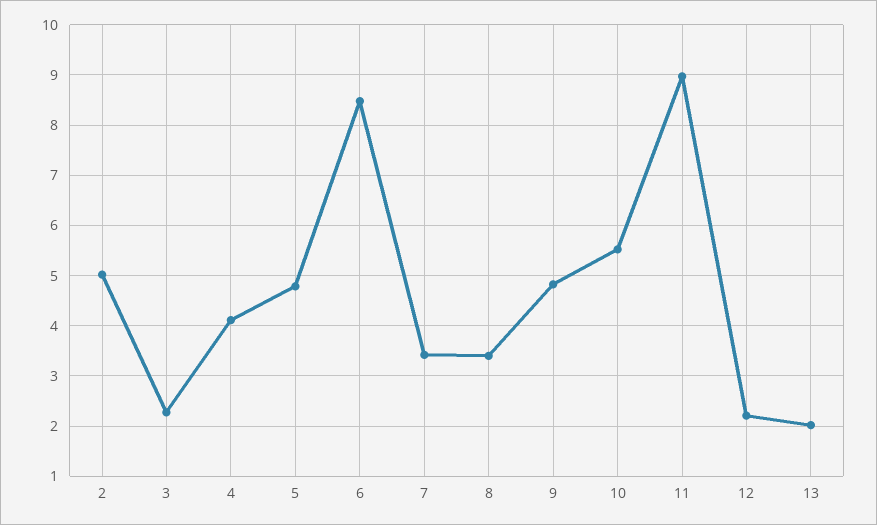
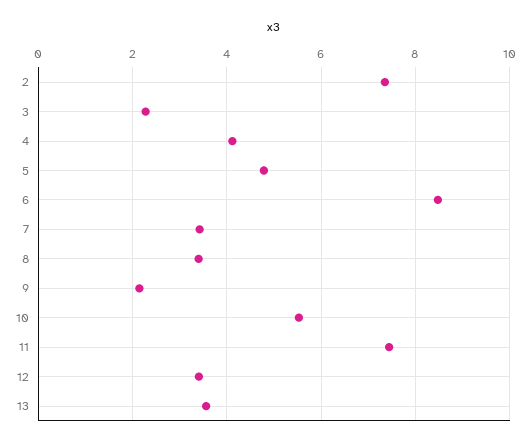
  {
-   "2": 5,
+   "2": 7.4,
    "3": 2.2,
    "4": 4.2,
    "5": 4.8,
    "6": 8.4,
    "7": 3.4,
    "8": 3.4,
-   "9": 4.8,
+   "9": 2.2,
    "10": 5.6,
-   "11": 9,
+   "11": 7.4,
-   "12": 2.2,
+   "12": 3.4,
-   "13": 2
+   "13": 3.6
  }

